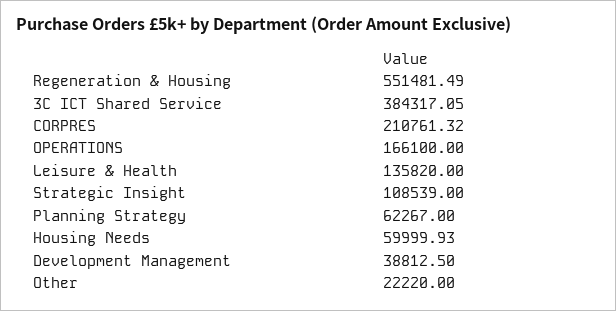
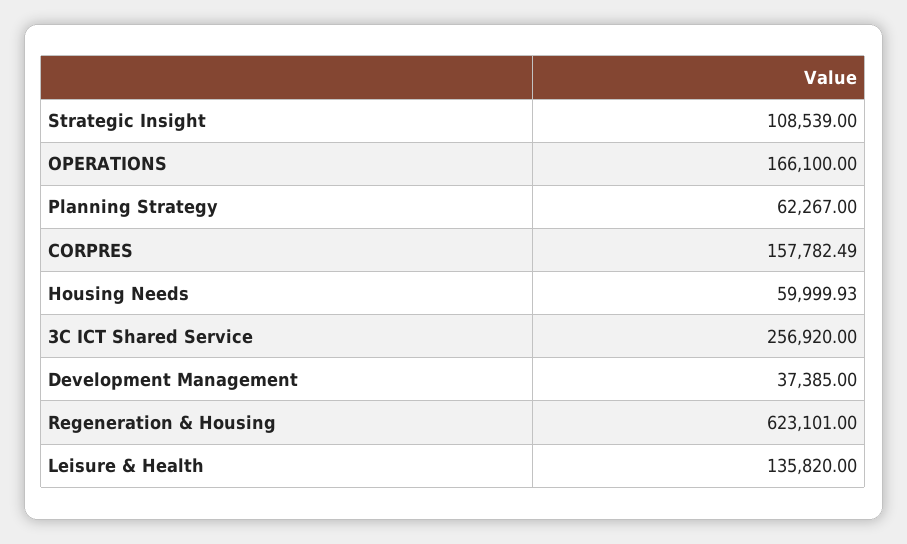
  {
-   "Regeneration & Housing": 551481.49,
+   "Regeneration & Housing": 623101,
-   "3C ICT Shared Service": 384317.05,
+   "3C ICT Shared Service": 256920,
-   "CORPRES": 210761.32,
+   "CORPRES": 157782.49,
    "OPERATIONS": 166100,
    "Leisure & Health": 135820,
    "Strategic Insight": 108539,
    "Planning Strategy": 62267,
    "Housing Needs": 59999.93,
-   "Development Management": 38812.5,
+   "Development Management": 37385
-   "Other": 22220
  }

